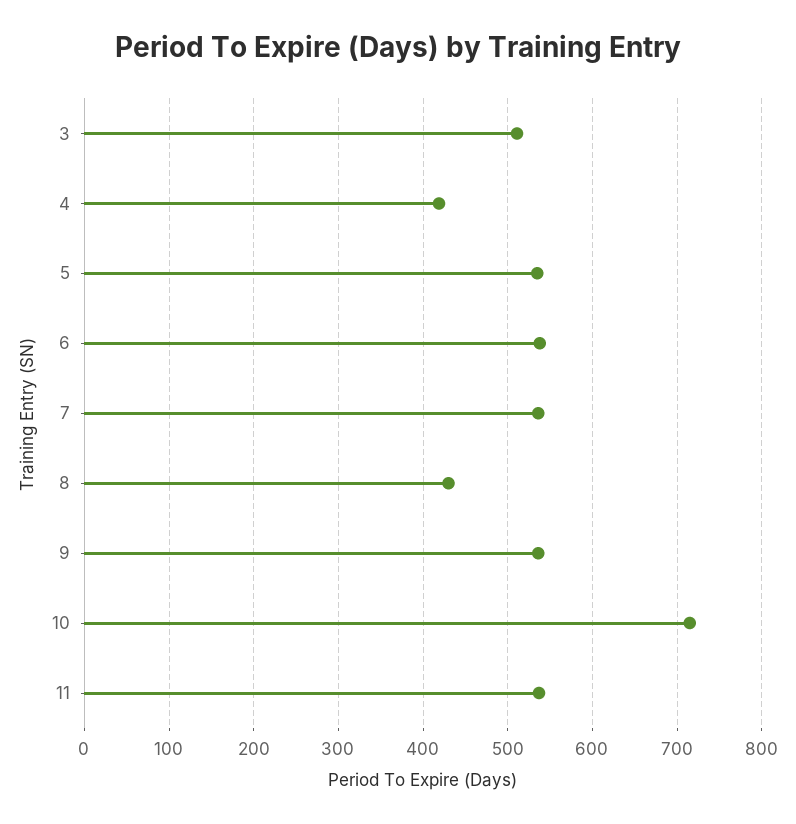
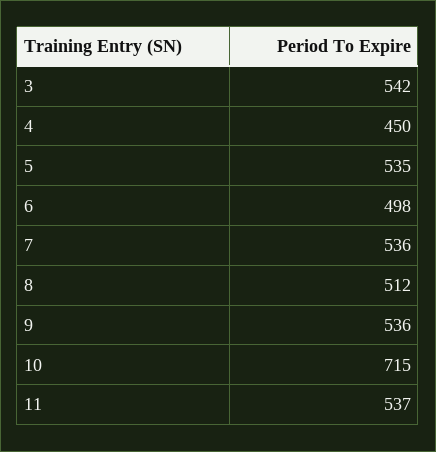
  {
-   "3": 510,
+   "3": 542,
-   "4": 420,
+   "4": 450,
    "5": 535,
-   "6": 540,
+   "6": 498,
    "7": 536,
-   "8": 430,
+   "8": 512,
    "9": 536,
    "10": 715,
    "11": 537
  }

